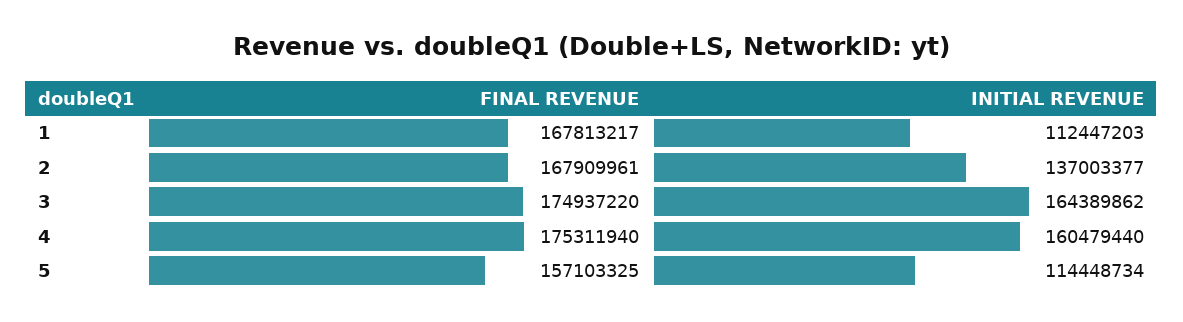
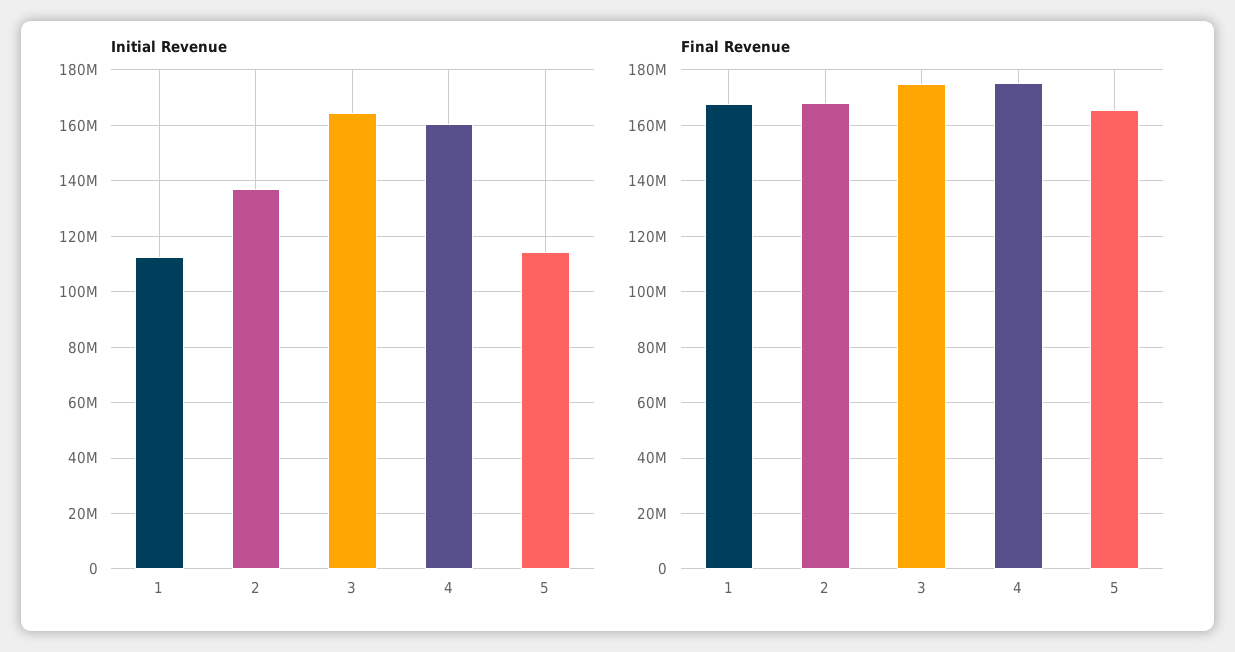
  {
    "FINAL REVENUE": {
      "1": 167813217,
      "2": 167909961,
      "3": 174937220,
      "4": 175311940,
-     "5": 157103325
+     "5": 165000000
    },
    "INITIAL REVENUE": {
      "1": 112447203,
      "2": 137003377,
      "3": 164389862,
      "4": 160479440,
      "5": 114448734
    }
  }

